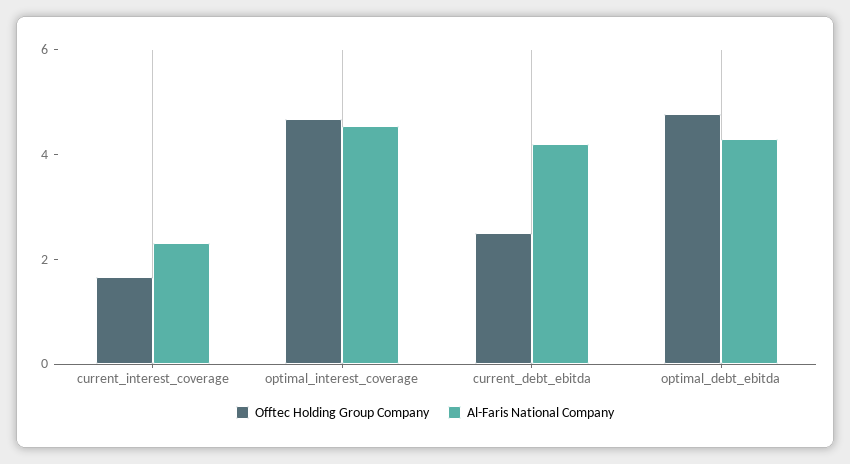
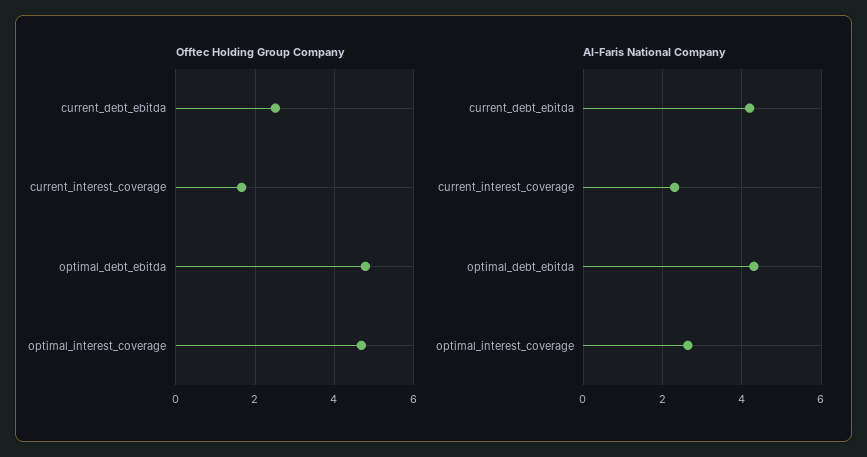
  {
    "Offtec Holding Group Company": {
      "current_interest_coverage": 1.6,
      "optimal_interest_coverage": 4.6,
      "current_debt_ebitda": 2.6,
      "optimal_debt_ebitda": 4.8
    },
    "Al-Faris National Company": {
      "current_interest_coverage": 2.4,
-     "optimal_interest_coverage": 4.5,
+     "optimal_interest_coverage": 2.6,
      "current_debt_ebitda": 4.2,
      "optimal_debt_ebitda": 4.4
    }
  }

